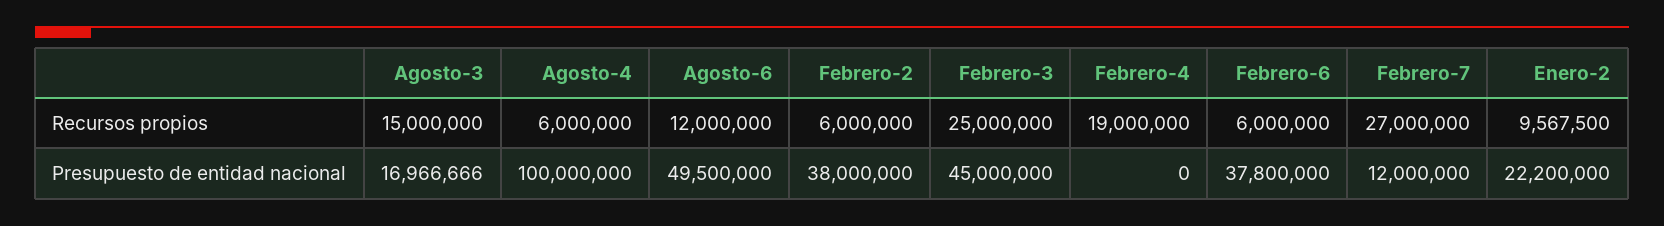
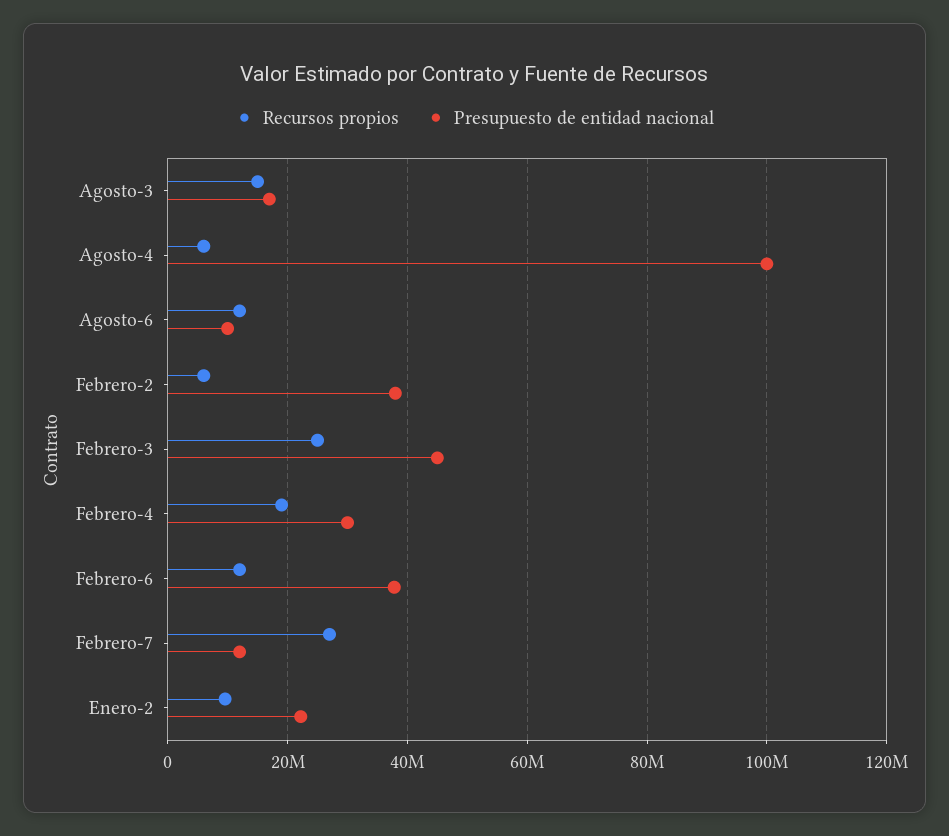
  {
    "Recursos propios": {
      "Agosto-3": 15000000,
      "Agosto-4": 6000000,
      "Agosto-6": 12000000,
      "Febrero-2": 6000000,
      "Febrero-3": 25000000,
      "Febrero-4": 19000000,
-     "Febrero-6": 6000000,
+     "Febrero-6": 12000000,
      "Febrero-7": 27000000,
      "Enero-2": 9567500
    },
    "Presupuesto de entidad nacional": {
      "Agosto-3": 16966666,
      "Agosto-4": 100000000,
-     "Agosto-6": 49500000,
+     "Agosto-6": 10000000,
      "Febrero-2": 38000000,
      "Febrero-3": 45000000,
-     "Febrero-4": 0,
+     "Febrero-4": 30000000,
      "Febrero-6": 37800000,
      "Febrero-7": 12000000,
      "Enero-2": 22200000
    }
  }

